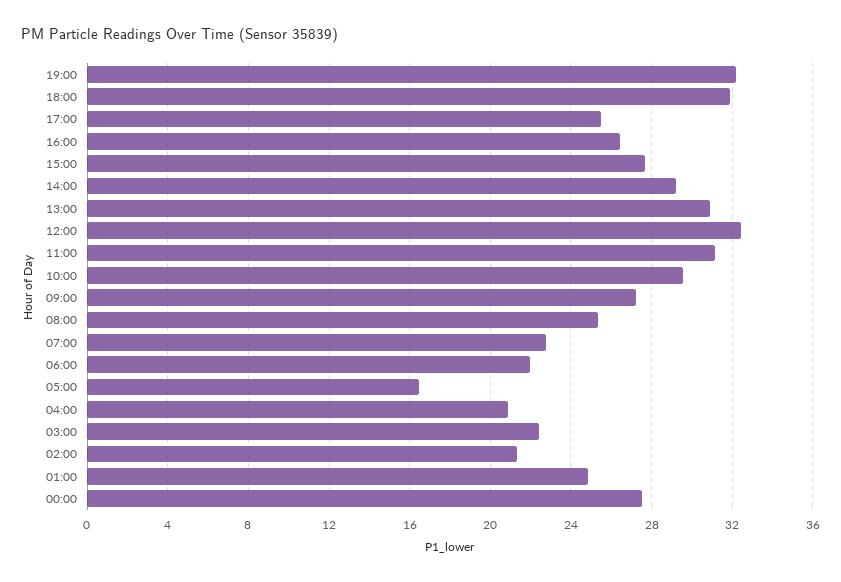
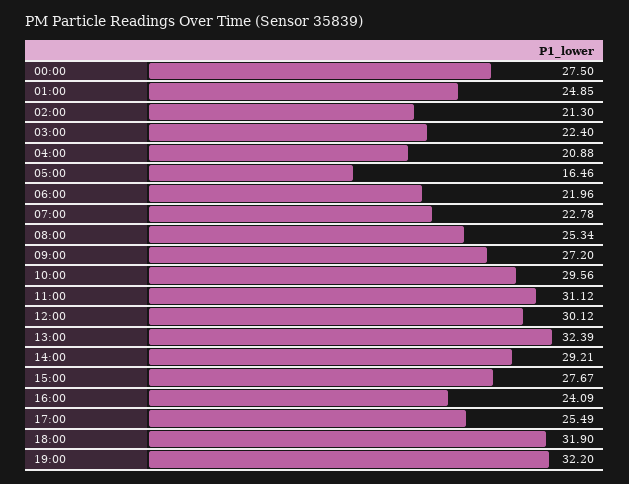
  {
    "19:00": 32.2,
    "18:00": 31.9,
    "17:00": 25.49,
-   "16:00": 26.5,
+   "16:00": 24.09,
    "15:00": 27.67,
    "14:00": 29.21,
-   "13:00": 31,
+   "13:00": 32.39,
-   "12:00": 32.5,
+   "12:00": 30.12,
    "11:00": 31.12,
    "10:00": 29.56,
    "09:00": 27.2,
    "08:00": 25.34,
    "07:00": 22.78,
    "06:00": 21.96,
    "05:00": 16.46,
    "04:00": 20.88,
    "03:00": 22.4,
    "02:00": 21.3,
    "01:00": 24.85,
    "00:00": 27.5
  }

